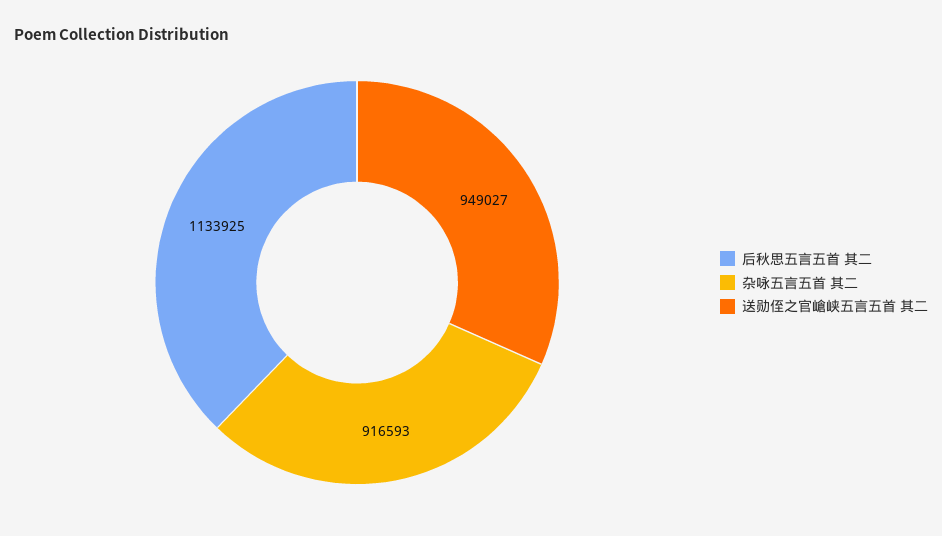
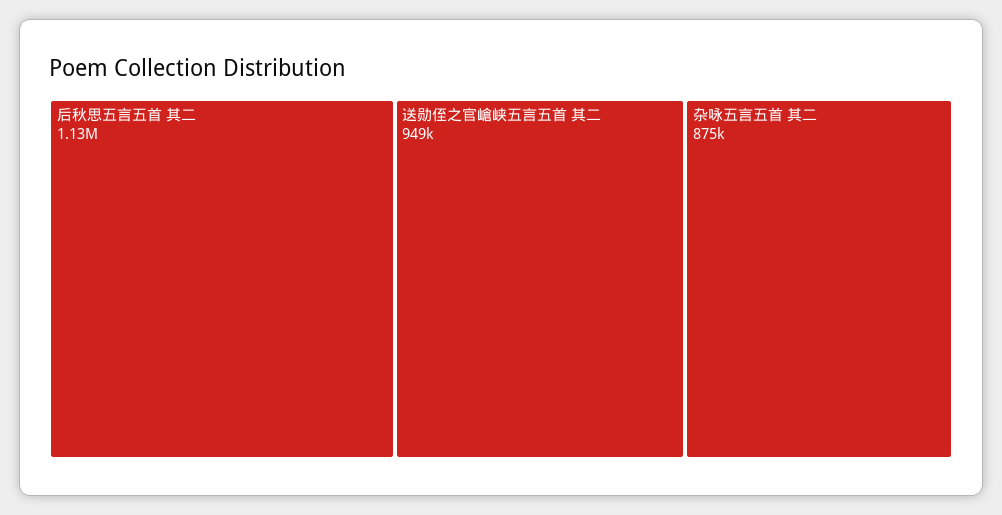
  {
    "后秋思五言五首 其二": 1133925,
-   "杂咏五言五首 其二": 916593,
+   "杂咏五言五首 其二": 875000,
    "送勋侄之官嵢峡五言五首 其二": 949027
  }

